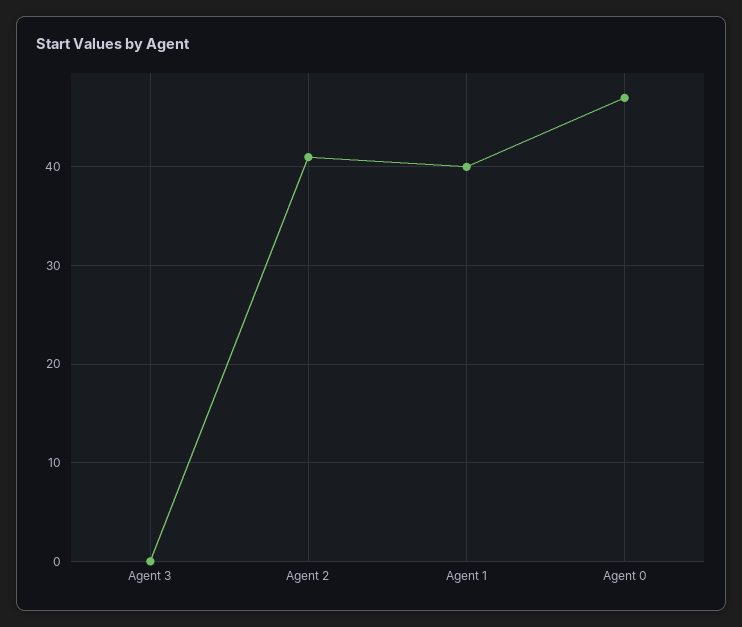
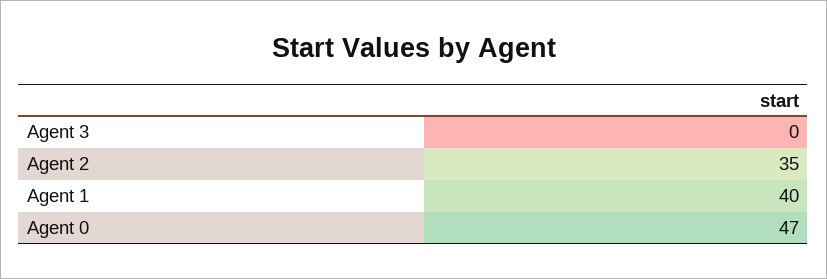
  {
    "Agent 3": 0,
-   "Agent 2": 41,
+   "Agent 2": 35,
    "Agent 1": 40,
    "Agent 0": 47
  }

